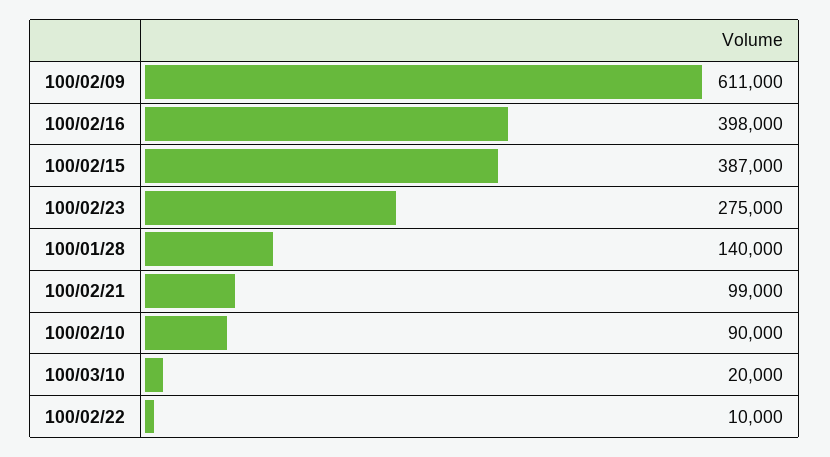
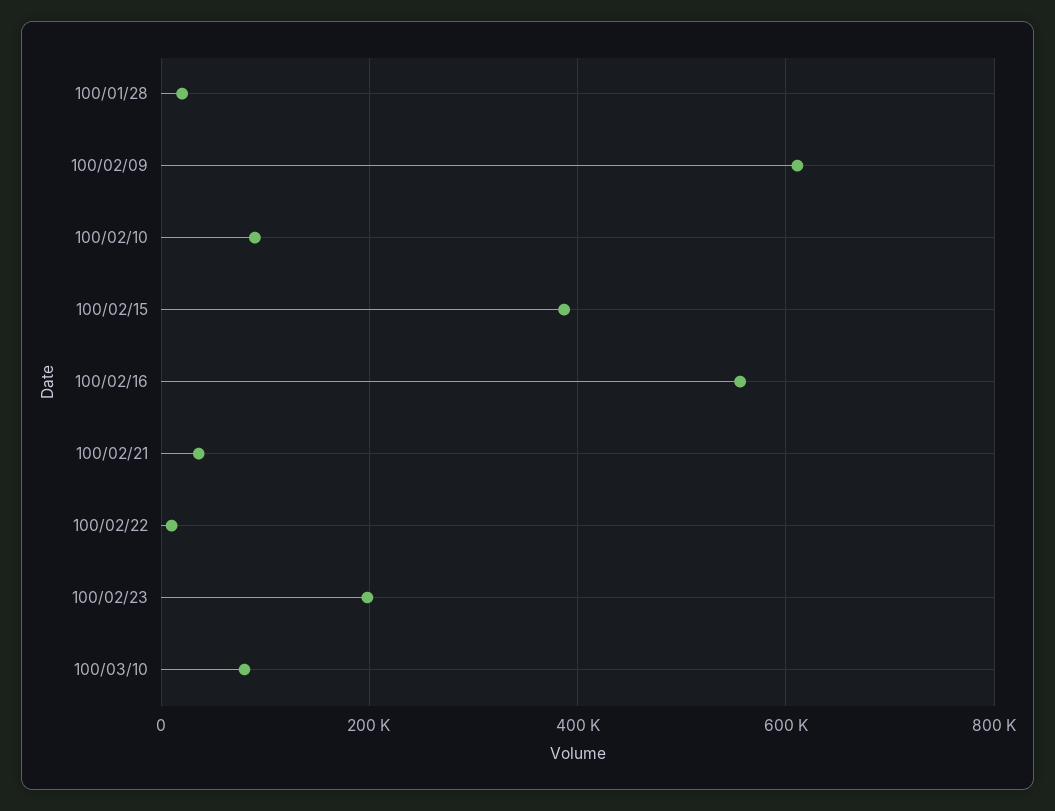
  {
    "100/02/09": 611000,
-   "100/02/16": 398000,
+   "100/02/16": 560000,
    "100/02/15": 387000,
-   "100/02/23": 275000,
+   "100/02/23": 200000,
-   "100/01/28": 140000,
+   "100/01/28": 20000,
-   "100/02/21": 99000,
+   "100/02/21": 40000,
    "100/02/10": 90000,
-   "100/03/10": 20000,
+   "100/03/10": 80000,
    "100/02/22": 10000
  }

